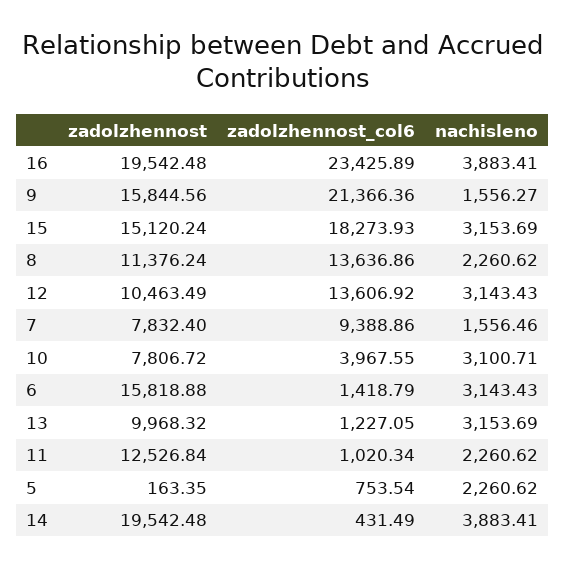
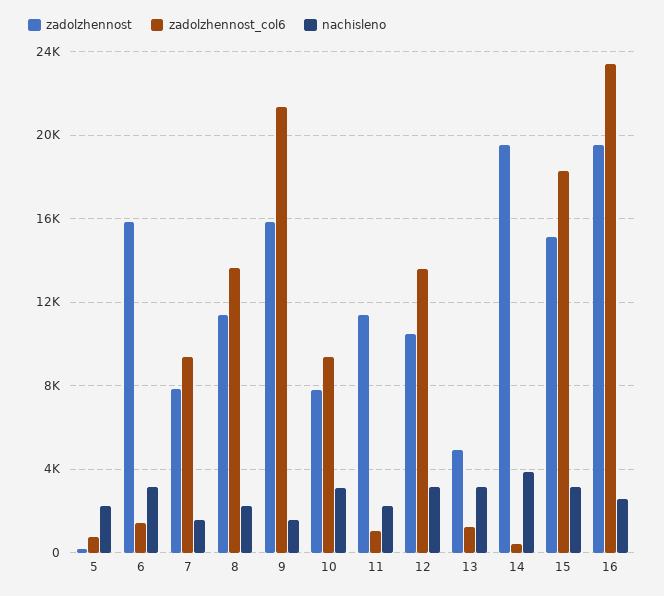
  {
    "zadolzhennost": {
      "16": 19542.48,
      "9": 15844.56,
      "15": 15120.24,
      "8": 11376.24,
      "12": 10463.49,
      "7": 7832.4,
      "10": 7806.72,
      "6": 15818.88,
-     "13": 9968.32,
+     "13": 5000,
-     "11": 12526.84,
+     "11": 11500,
      "5": 163.35,
      "14": 19542.48
    },
    "zadolzhennost_col6": {
      "16": 23425.89,
      "9": 21366.36,
      "15": 18273.93,
      "8": 13636.86,
      "12": 13606.92,
      "7": 9388.86,
-     "10": 3967.55,
+     "10": 9500,
      "6": 1418.79,
      "13": 1227.05,
      "11": 1020.34,
      "5": 753.54,
      "14": 431.49
    },
    "nachisleno": {
-     "16": 3883.41,
+     "16": 2500,
      "9": 1556.27,
      "15": 3153.69,
      "8": 2260.62,
      "12": 3143.43,
      "7": 1556.46,
      "10": 3100.71,
      "6": 3143.43,
      "13": 3153.69,
      "11": 2260.62,
      "5": 2260.62,
      "14": 3883.41
    }
  }

